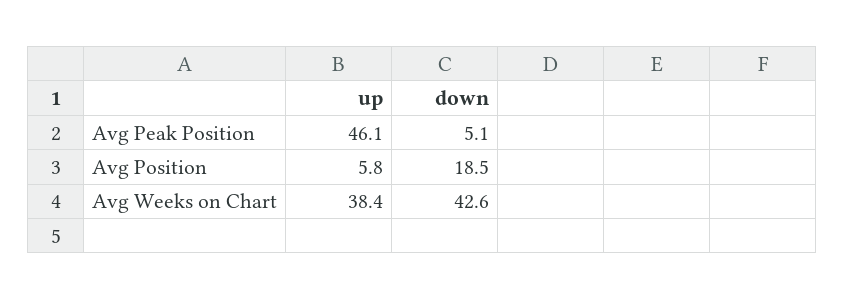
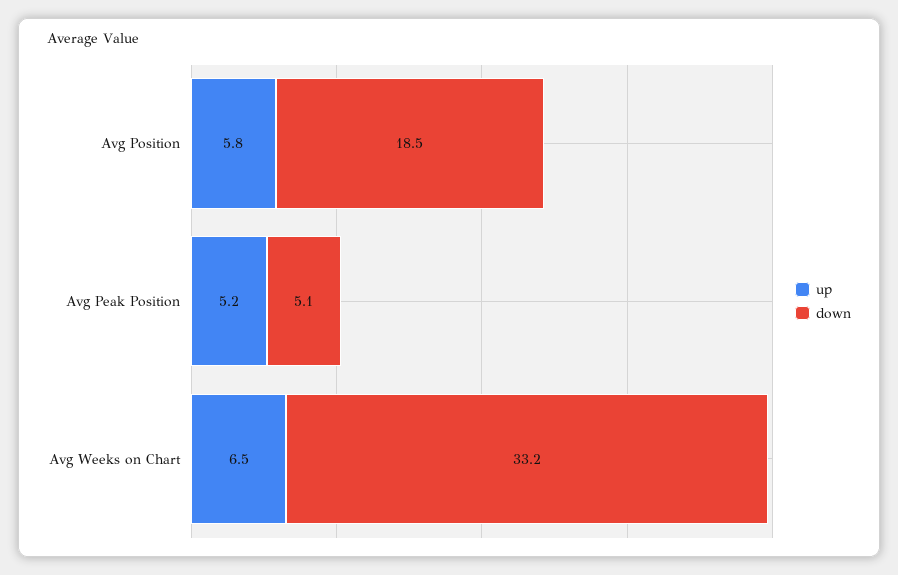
  {
    "up": {
-     "Avg Peak Position": 46.1,
+     "Avg Peak Position": 5.2,
      "Avg Position": 5.8,
-     "Avg Weeks on Chart": 38.4
+     "Avg Weeks on Chart": 6.5
    },
    "down": {
      "Avg Peak Position": 5.1,
      "Avg Position": 18.5,
-     "Avg Weeks on Chart": 42.6
+     "Avg Weeks on Chart": 33.2
    }
  }

